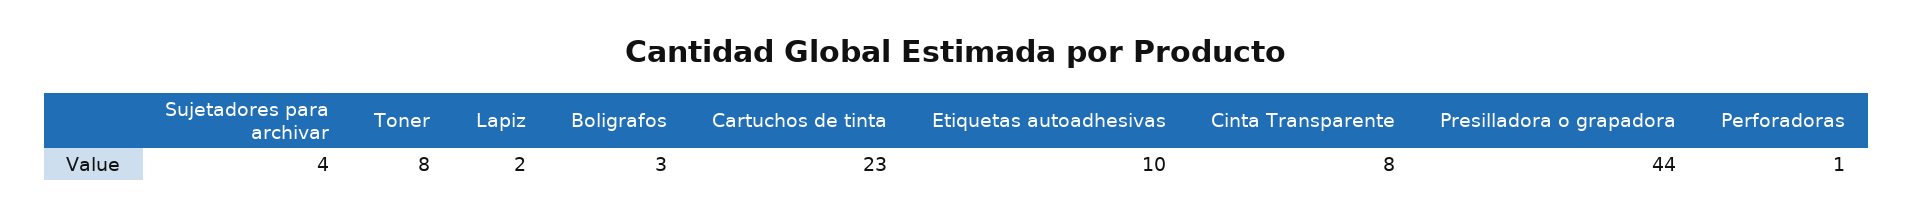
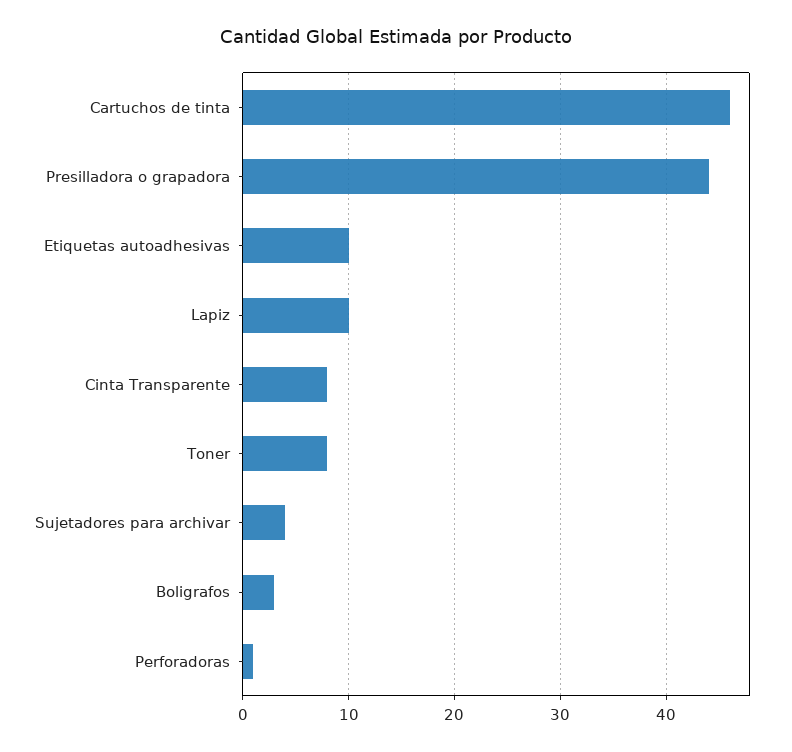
  {
    "Sujetadores para archivar": 4,
    "Toner": 8,
-   "Lapiz": 2,
+   "Lapiz": 10,
    "Boligrafos": 3,
-   "Cartuchos de tinta": 23,
+   "Cartuchos de tinta": 46,
    "Etiquetas autoadhesivas": 10,
    "Cinta Transparente": 8,
    "Presilladora o grapadora": 44,
    "Perforadoras": 1
  }

